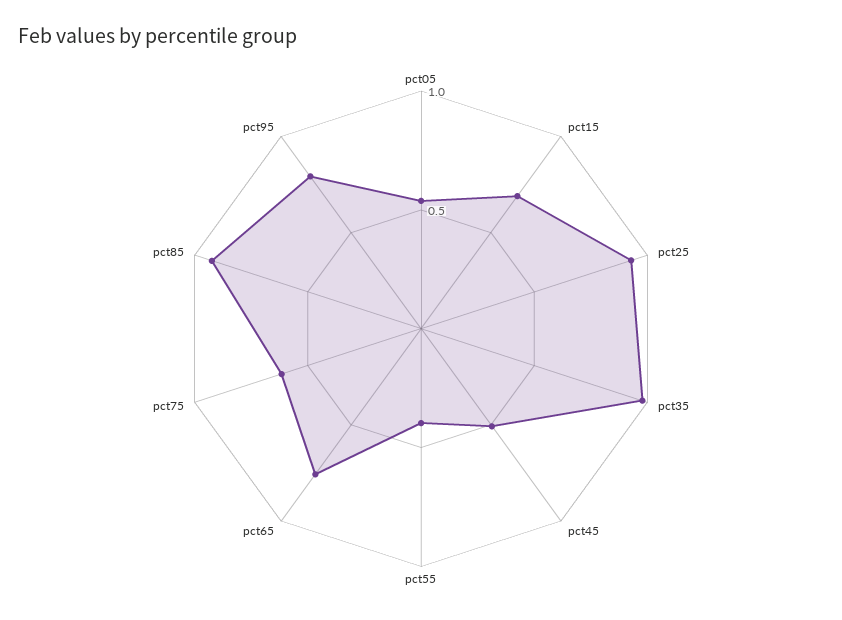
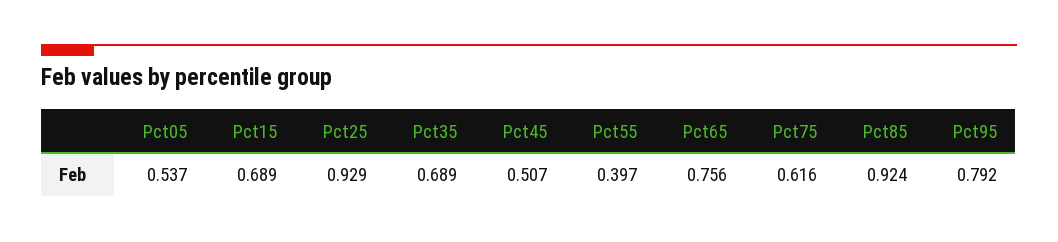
  {
    "pct05": 0.537,
    "pct15": 0.689,
    "pct25": 0.929,
-   "pct35": 1,
+   "pct35": 0.689,
    "pct45": 0.507,
    "pct55": 0.397,
    "pct65": 0.756,
    "pct75": 0.616,
    "pct85": 0.924,
    "pct95": 0.792
  }

